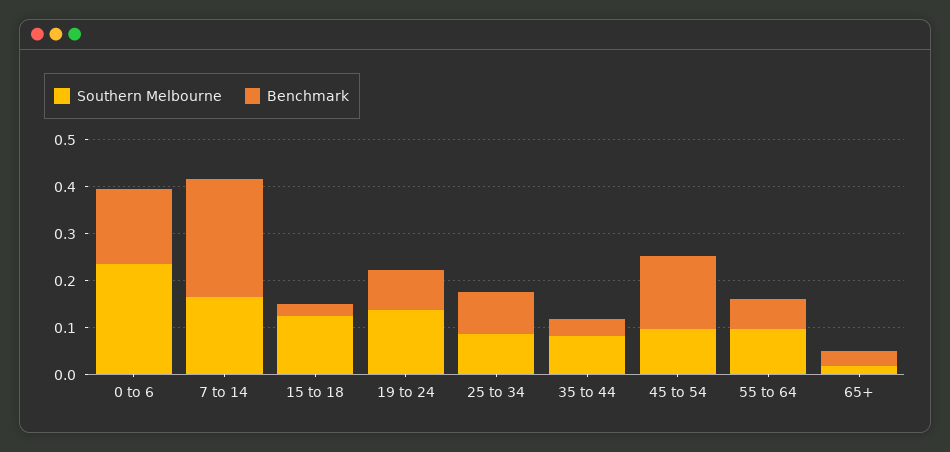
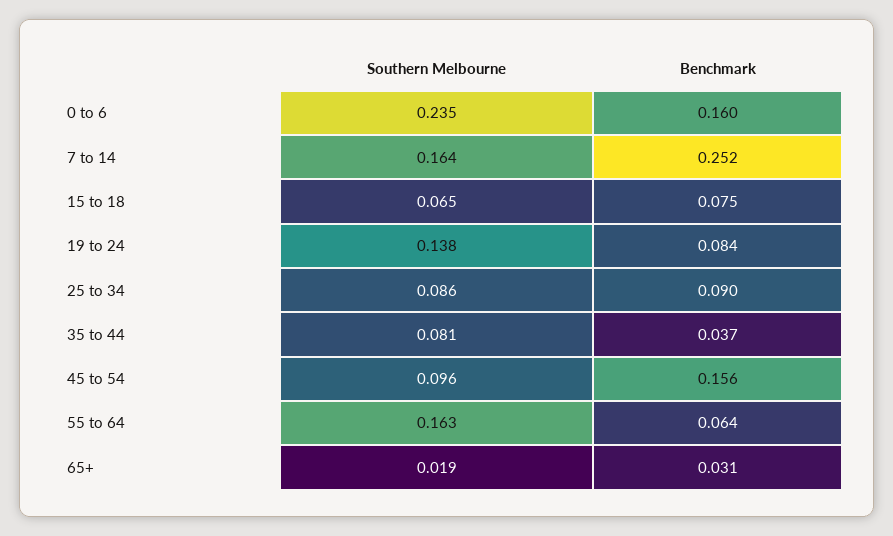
  {
    "Southern Melbourne": {
      "0 to 6": 0.235,
      "7 to 14": 0.164,
-     "15 to 18": 0.12,
+     "15 to 18": 0.065,
      "19 to 24": 0.138,
      "25 to 34": 0.086,
      "35 to 44": 0.081,
      "45 to 54": 0.096,
-     "55 to 64": 0.1,
+     "55 to 64": 0.163,
      "65+": 0.019
    },
    "Benchmark": {
      "0 to 6": 0.16,
      "7 to 14": 0.252,
-     "15 to 18": 0.02,
+     "15 to 18": 0.075,
      "19 to 24": 0.084,
      "25 to 34": 0.09,
      "35 to 44": 0.037,
      "45 to 54": 0.156,
      "55 to 64": 0.064,
      "65+": 0.031
    }
  }

